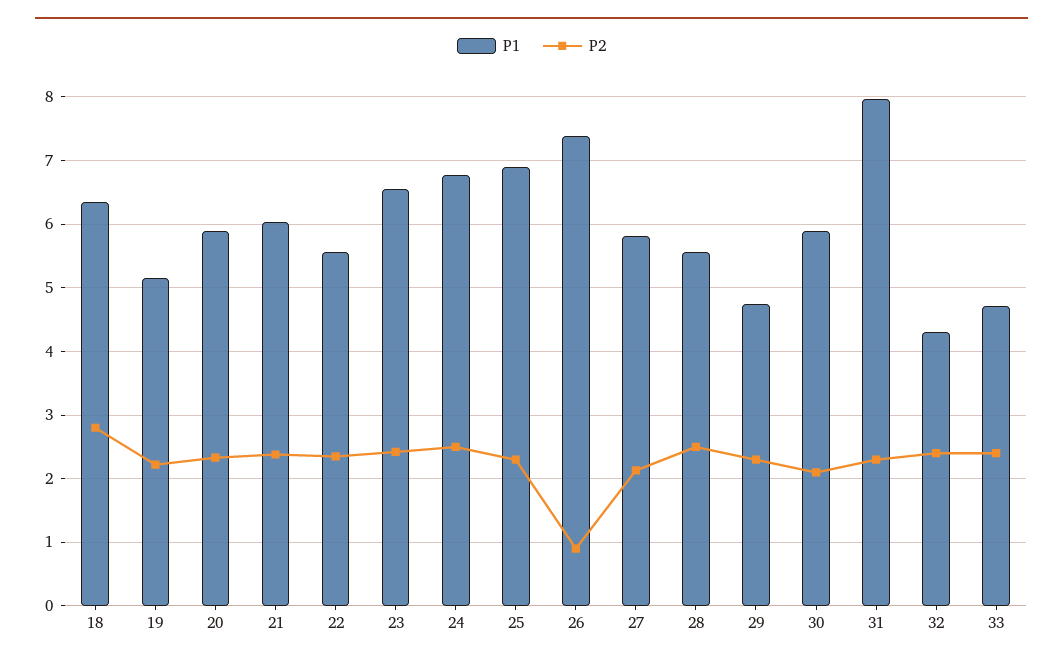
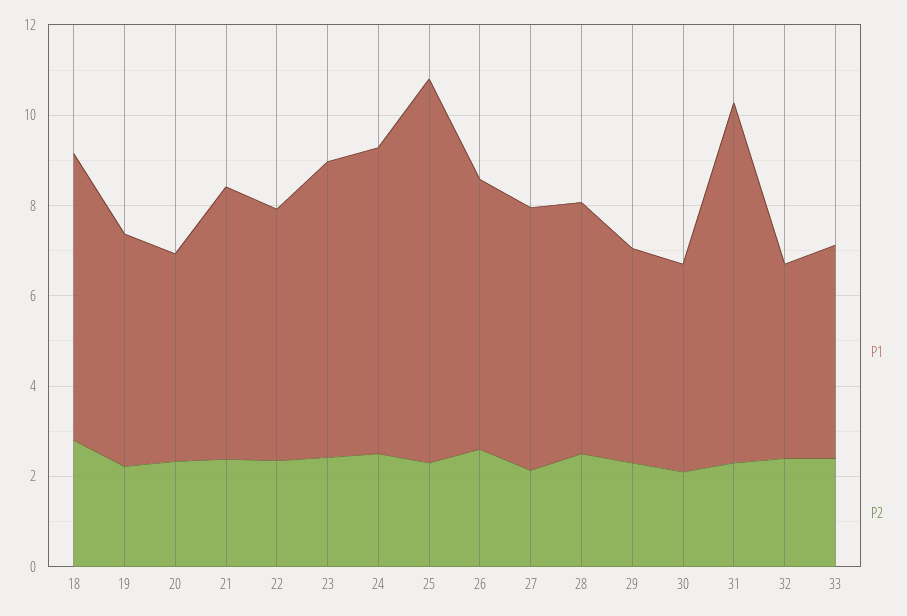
  {
    "P1": {
      "18": 6.4,
      "19": 5.2,
-     "20": 5.9,
+     "20": 4.5,
      "21": 6,
      "22": 5.6,
      "23": 6.6,
      "24": 6.8,
-     "25": 6.9,
+     "25": 8.5,
-     "26": 7.4,
+     "26": 6,
      "27": 5.8,
      "28": 5.6,
      "29": 4.8,
-     "30": 5.9,
+     "30": 4.5,
      "31": 8,
      "32": 4.3,
      "33": 4.7
    },
    "P2": {
      "18": 2.8,
      "19": 2.2,
      "20": 2.3,
      "21": 2.4,
      "22": 2.4,
      "23": 2.4,
      "24": 2.5,
      "25": 2.3,
-     "26": 0.9,
+     "26": 2.5,
      "27": 2.1,
      "28": 2.5,
      "29": 2.3,
      "30": 2.1,
      "31": 2.3,
      "32": 2.4,
      "33": 2.4
    }
  }

